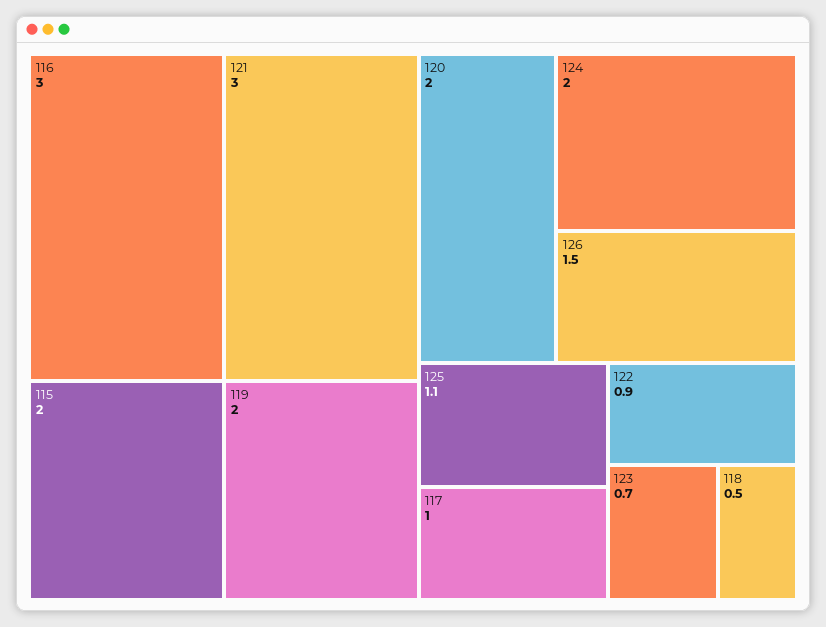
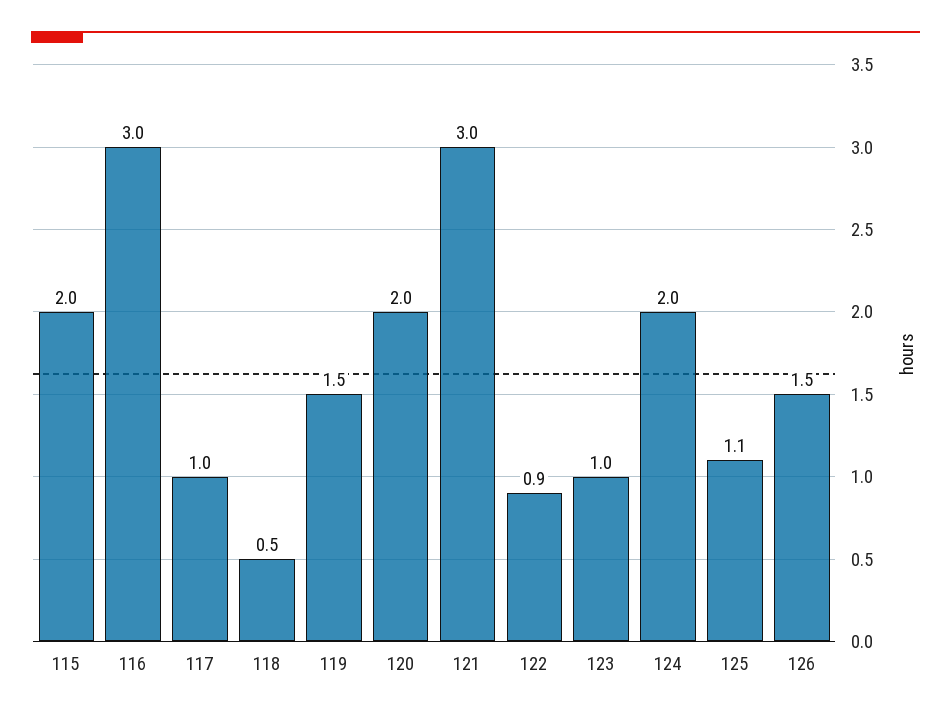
  {
    "116": 3,
    "121": 3,
    "115": 2,
-   "119": 2,
+   "119": 1.5,
    "120": 2,
    "124": 2,
    "126": 1.5,
    "125": 1.1,
    "117": 1,
    "122": 0.9,
-   "123": 0.7,
+   "123": 1,
    "118": 0.5
  }

